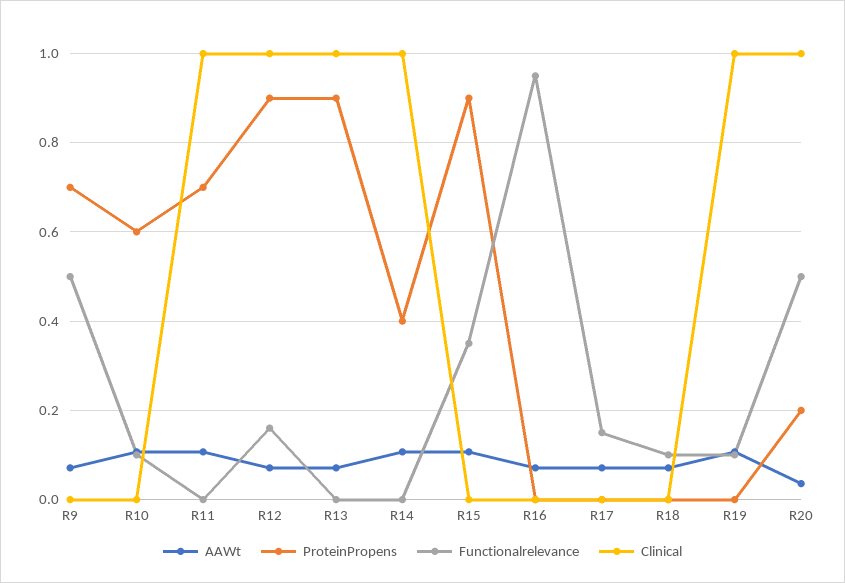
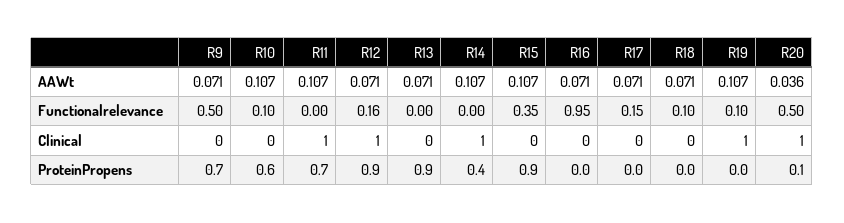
  {
    "AAWt": {
      "R9": 0.071,
      "R10": 0.107,
      "R11": 0.107,
      "R12": 0.071,
      "R13": 0.071,
      "R14": 0.107,
      "R15": 0.107,
      "R16": 0.071,
      "R17": 0.071,
      "R18": 0.071,
      "R19": 0.107,
      "R20": 0.036
    },
    "ProteinPropens": {
      "R9": 0.7,
      "R10": 0.6,
      "R11": 0.7,
      "R12": 0.9,
      "R13": 0.9,
      "R14": 0.4,
      "R15": 0.9,
      "R16": 0,
      "R17": 0,
      "R18": 0,
      "R19": 0,
-     "R20": 0.2
+     "R20": 0.1
    },
    "Functionalrelevance": {
      "R9": 0.5,
      "R10": 0.1,
      "R11": 0,
      "R12": 0.16,
      "R13": 0,
      "R14": 0,
      "R15": 0.35,
      "R16": 0.95,
      "R17": 0.15,
      "R18": 0.1,
      "R19": 0.1,
      "R20": 0.5
    },
    "Clinical": {
      "R9": 0,
      "R10": 0,
      "R11": 1,
      "R12": 1,
-     "R13": 1,
+     "R13": 0,
      "R14": 1,
      "R15": 0,
      "R16": 0,
      "R17": 0,
      "R18": 0,
      "R19": 1,
      "R20": 1
    }
  }

